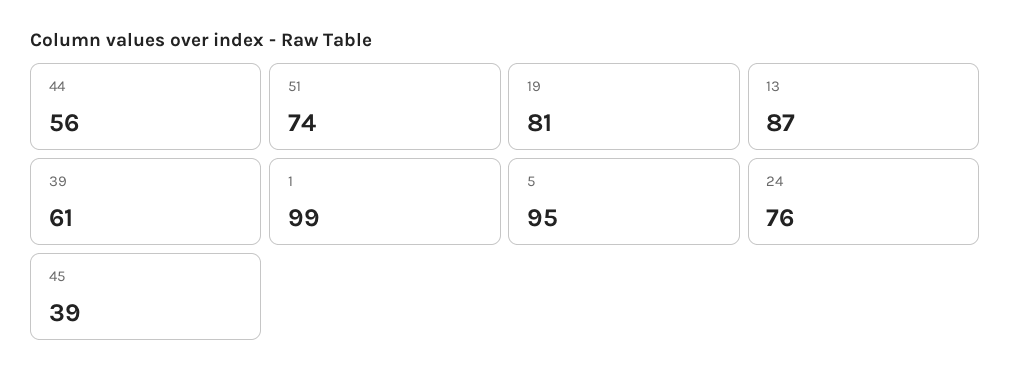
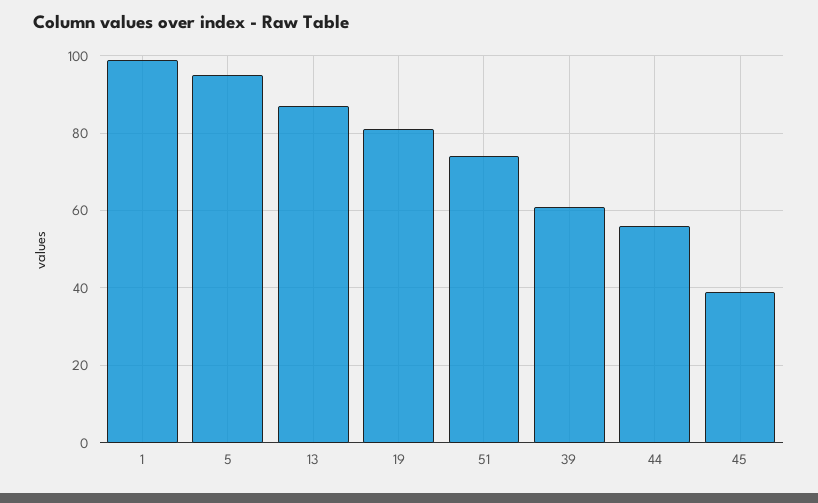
  {
    "44": 56,
    "51": 74,
    "19": 81,
    "13": 87,
    "39": 61,
    "1": 99,
    "5": 95,
-   "24": 76,
    "45": 39
  }

